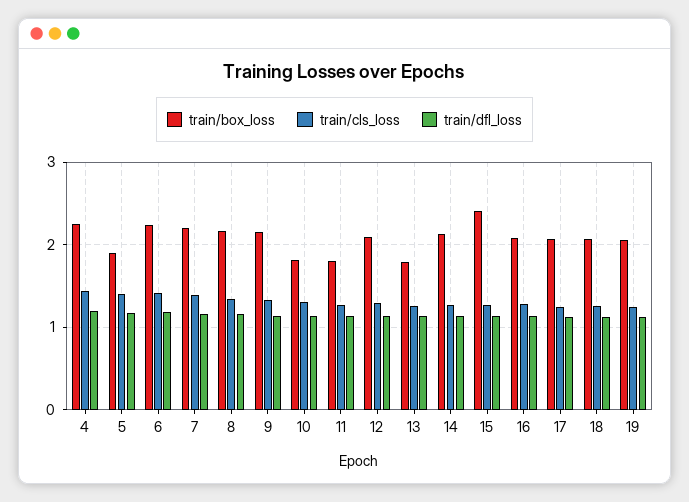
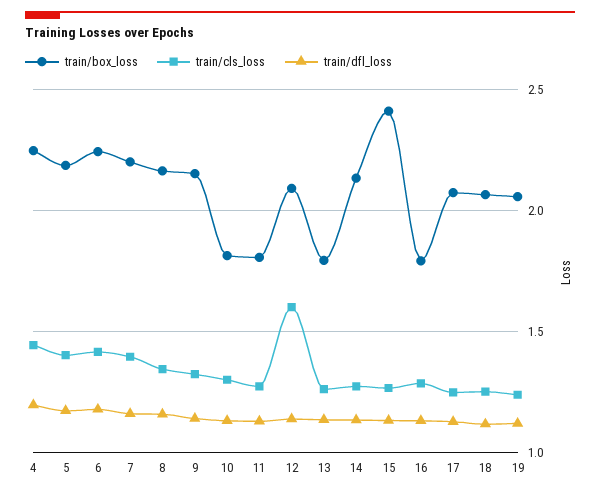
  {
    "train/box_loss": {
      "4": 2.25,
-     "5": 1.9,
+     "5": 2.2,
      "6": 2.25,
      "7": 2.2,
      "8": 2.15,
      "9": 2.15,
      "10": 1.8,
      "11": 1.8,
      "12": 2.1,
      "13": 1.8,
      "14": 2.15,
      "15": 2.4,
-     "16": 2.1,
+     "16": 1.8,
      "17": 2.05,
      "18": 2.05,
      "19": 2.05
    },
    "train/cls_loss": {
      "4": 1.45,
      "5": 1.4,
      "6": 1.4,
      "7": 1.4,
      "8": 1.35,
      "9": 1.35,
      "10": 1.3,
      "11": 1.3,
-     "12": 1.3,
+     "12": 1.6,
      "13": 1.25,
      "14": 1.3,
      "15": 1.25,
      "16": 1.3,
      "17": 1.25,
      "18": 1.25,
      "19": 1.25
    },
    "train/dfl_loss": {
      "4": 1.2,
      "5": 1.15,
      "6": 1.2,
      "7": 1.15,
      "8": 1.15,
      "9": 1.15,
      "10": 1.15,
      "11": 1.15,
      "12": 1.15,
      "13": 1.15,
      "14": 1.15,
      "15": 1.15,
      "16": 1.15,
      "17": 1.15,
      "18": 1.1,
      "19": 1.1
    }
  }

